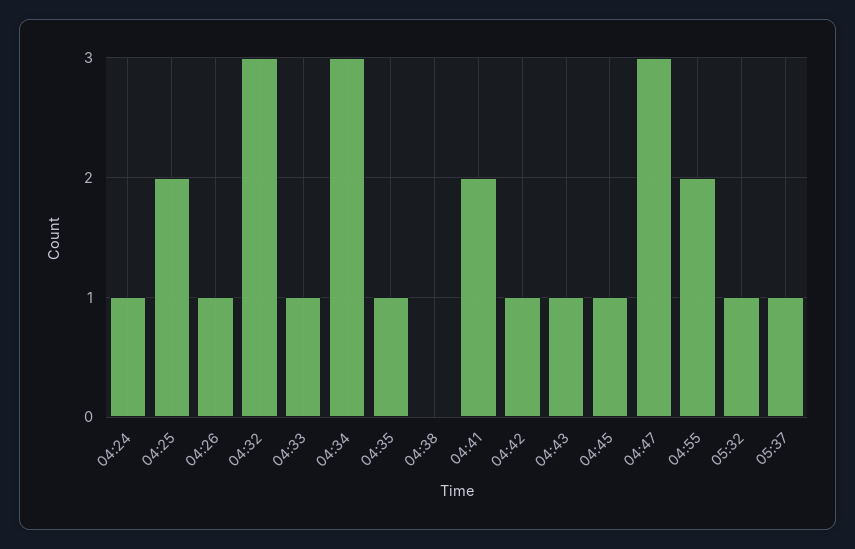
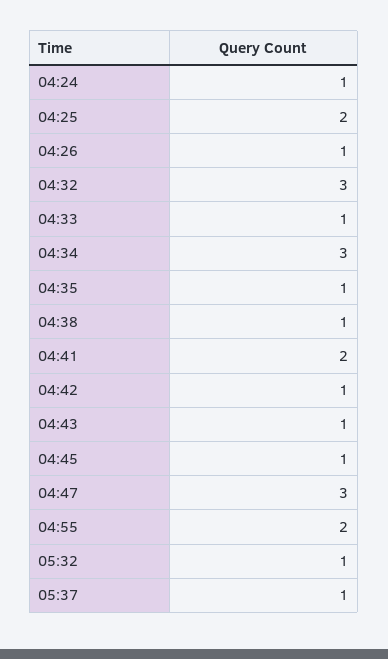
  {
    "04:24": 1,
    "04:25": 2,
    "04:26": 1,
    "04:32": 3,
    "04:33": 1,
    "04:34": 3,
    "04:35": 1,
-   "04:38": 0,
+   "04:38": 1,
    "04:41": 2,
    "04:42": 1,
    "04:43": 1,
    "04:45": 1,
    "04:47": 3,
    "04:55": 2,
    "05:32": 1,
    "05:37": 1
  }

